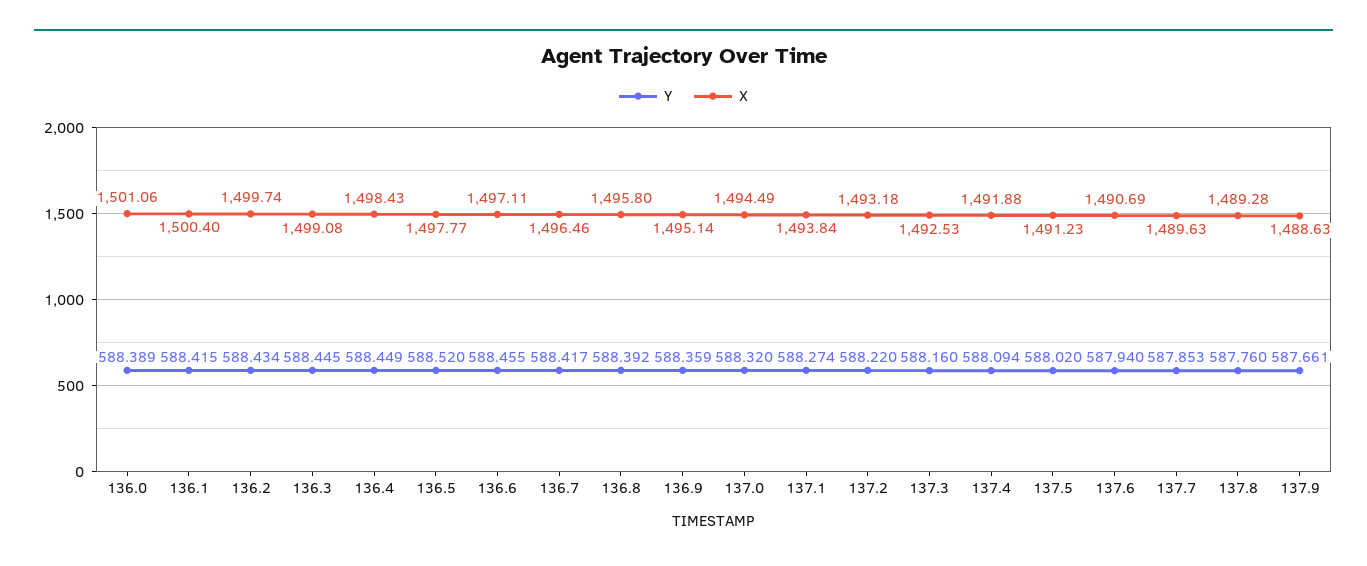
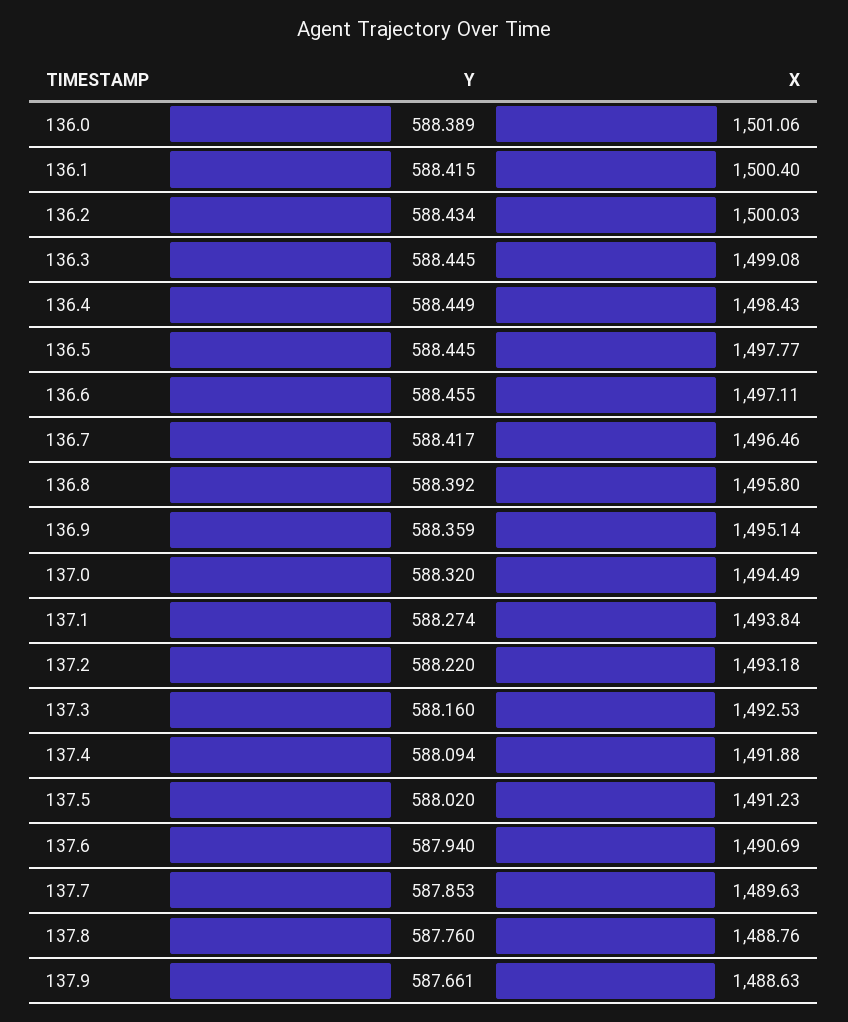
  {
    "Y": {
      "136.0": 588.389,
      "136.1": 588.415,
      "136.2": 588.434,
      "136.3": 588.445,
      "136.4": 588.449,
-     "136.5": 588.52,
+     "136.5": 588.445,
      "136.6": 588.455,
      "136.7": 588.417,
      "136.8": 588.392,
      "136.9": 588.359,
      "137.0": 588.32,
      "137.1": 588.274,
      "137.2": 588.22,
      "137.3": 588.16,
      "137.4": 588.094,
      "137.5": 588.02,
      "137.6": 587.94,
      "137.7": 587.853,
      "137.8": 587.76,
      "137.9": 587.661
    },
    "X": {
      "136.0": 1501.06,
      "136.1": 1500.4,
-     "136.2": 1499.74,
+     "136.2": 1500.03,
      "136.3": 1499.08,
      "136.4": 1498.43,
      "136.5": 1497.77,
      "136.6": 1497.11,
      "136.7": 1496.46,
      "136.8": 1495.8,
      "136.9": 1495.14,
      "137.0": 1494.49,
      "137.1": 1493.84,
      "137.2": 1493.18,
      "137.3": 1492.53,
      "137.4": 1491.88,
      "137.5": 1491.23,
      "137.6": 1490.69,
      "137.7": 1489.63,
-     "137.8": 1489.28,
+     "137.8": 1488.76,
      "137.9": 1488.63
    }
  }

